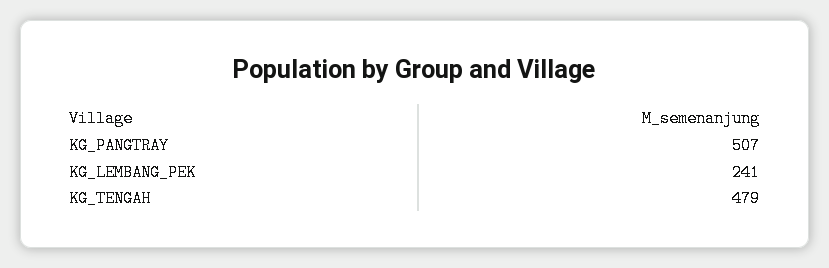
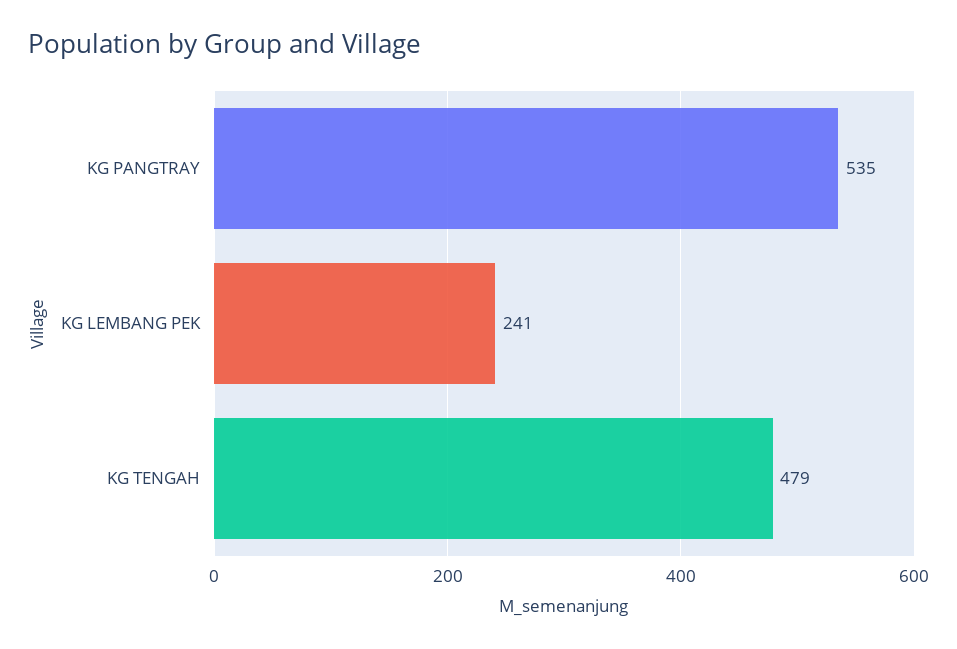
  {
-   "KG_PANGTRAY": 507,
+   "KG_PANGTRAY": 535,
    "KG_LEMBANG_PEK": 241,
    "KG_TENGAH": 479
  }

